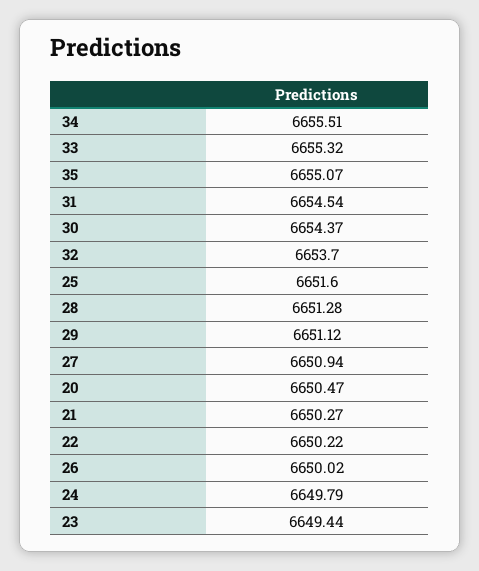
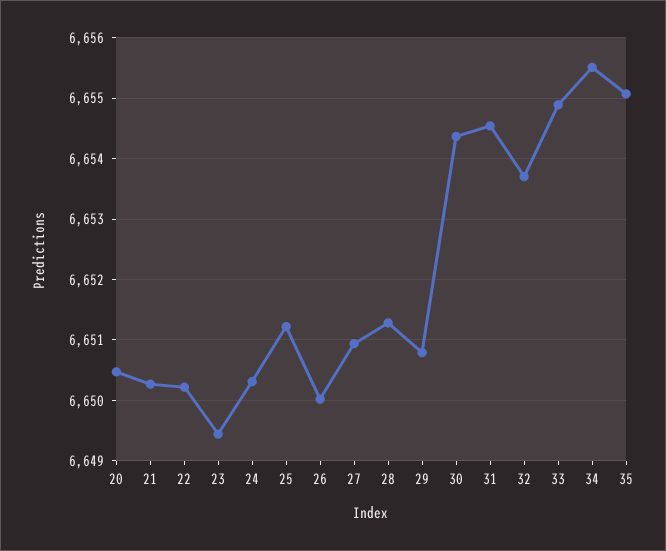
  {
    "34": 6655.51,
-   "33": 6655.32,
+   "33": 6654.9,
    "35": 6655.07,
    "31": 6654.54,
    "30": 6654.37,
    "32": 6653.7,
-   "25": 6651.6,
+   "25": 6651.2,
    "28": 6651.28,
-   "29": 6651.12,
+   "29": 6650.8,
    "27": 6650.94,
    "20": 6650.47,
    "21": 6650.27,
    "22": 6650.22,
    "26": 6650.02,
-   "24": 6649.79,
+   "24": 6650.3,
    "23": 6649.44
  }

